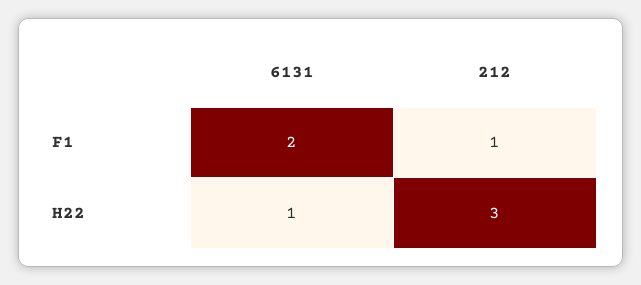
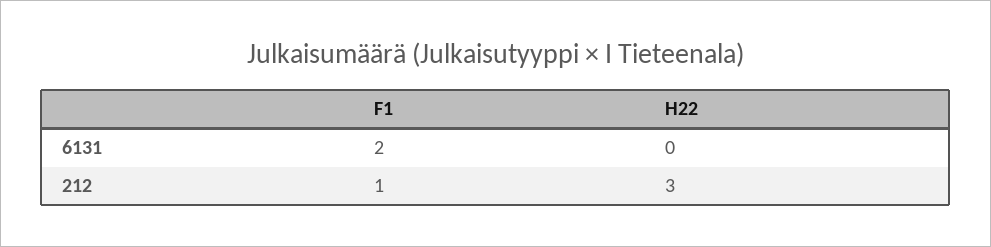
  {
    "6131": {
      "F1": 2,
-     "H22": 1
+     "H22": 0
    },
    "212": {
      "F1": 1,
      "H22": 3
    }
  }

